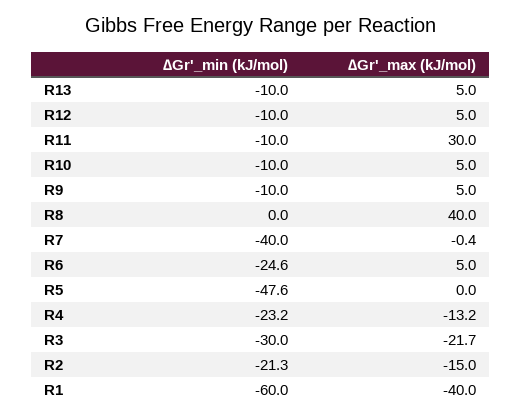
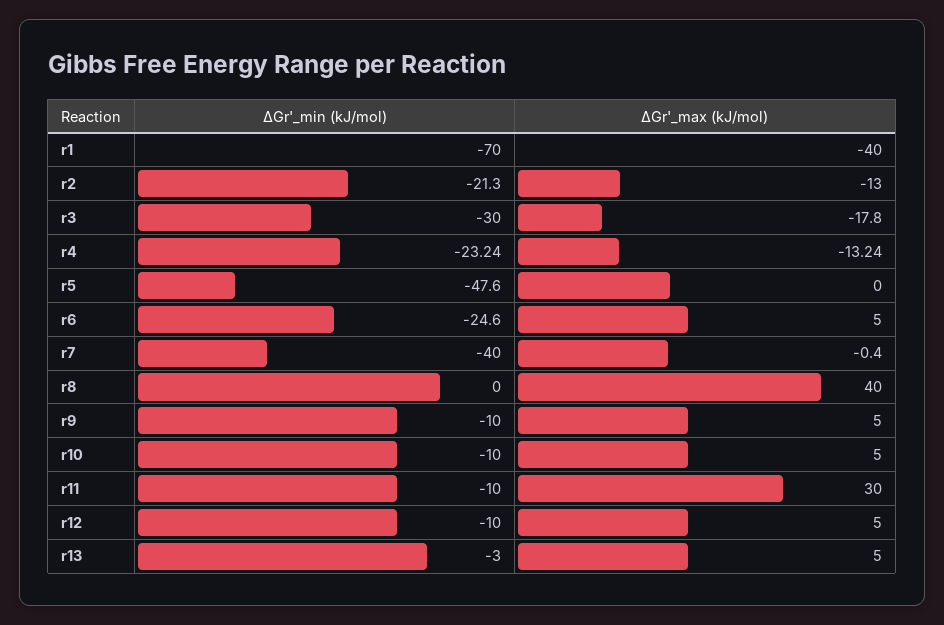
  {
    "∆Gr'_min (kJ/mol)": {
-     "R13": -10,
+     "R13": -3,
      "R12": -10,
      "R11": -10,
      "R10": -10,
      "R9": -10,
      "R8": 0,
      "R7": -40,
      "R6": -24.6,
      "R5": -47.6,
      "R4": -23.24,
      "R3": -30,
      "R2": -21.3,
-     "R1": -60
+     "R1": -70
    },
    "∆Gr'_max (kJ/mol)": {
      "R13": 5,
      "R12": 5,
      "R11": 30,
      "R10": 5,
      "R9": 5,
      "R8": 40,
      "R7": -0.4,
      "R6": 5,
      "R5": 0,
      "R4": -13.24,
-     "R3": -21.7,
+     "R3": -17.8,
-     "R2": -15,
+     "R2": -13,
      "R1": -40
    }
  }

